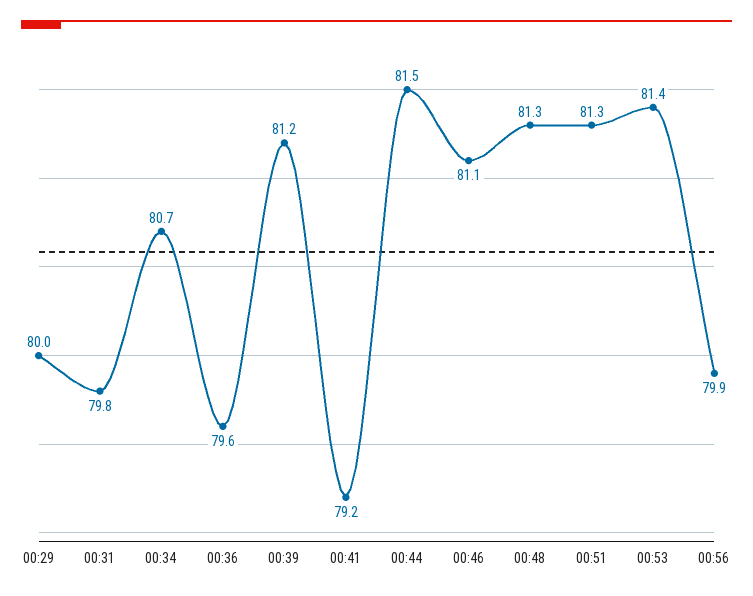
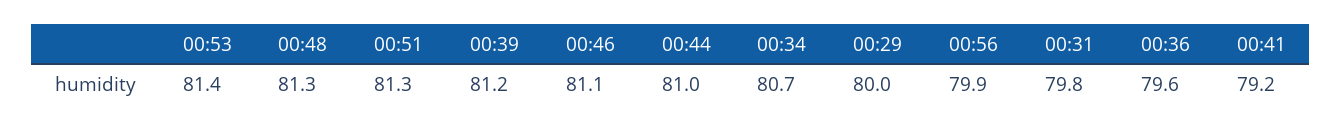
  {
    "00:29": 80,
    "00:31": 79.8,
    "00:34": 80.7,
    "00:36": 79.6,
    "00:39": 81.2,
    "00:41": 79.2,
-   "00:44": 81.5,
+   "00:44": 81,
    "00:46": 81.1,
    "00:48": 81.3,
    "00:51": 81.3,
    "00:53": 81.4,
    "00:56": 79.9
  }

